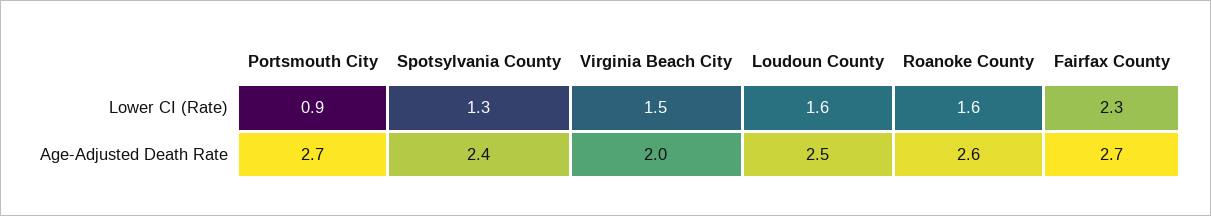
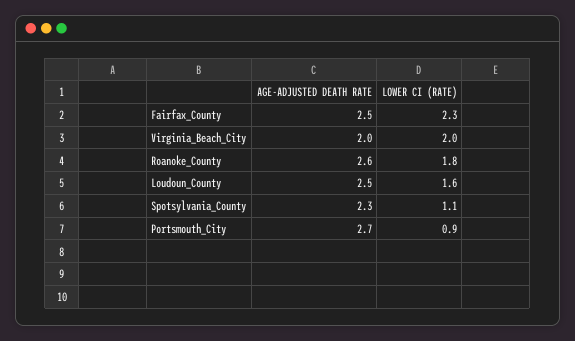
  {
    "Portsmouth City": {
      "Lower CI (Rate)": 0.9,
      "Age-Adjusted Death Rate": 2.7
    },
    "Spotsylvania County": {
-     "Lower CI (Rate)": 1.3,
+     "Lower CI (Rate)": 1.1,
-     "Age-Adjusted Death Rate": 2.4
+     "Age-Adjusted Death Rate": 2.3
    },
    "Virginia Beach City": {
-     "Lower CI (Rate)": 1.5,
+     "Lower CI (Rate)": 2,
      "Age-Adjusted Death Rate": 2
    },
    "Loudoun County": {
      "Lower CI (Rate)": 1.6,
      "Age-Adjusted Death Rate": 2.5
    },
    "Roanoke County": {
-     "Lower CI (Rate)": 1.6,
+     "Lower CI (Rate)": 1.8,
      "Age-Adjusted Death Rate": 2.6
    },
    "Fairfax County": {
      "Lower CI (Rate)": 2.3,
-     "Age-Adjusted Death Rate": 2.7
+     "Age-Adjusted Death Rate": 2.5
    }
  }

